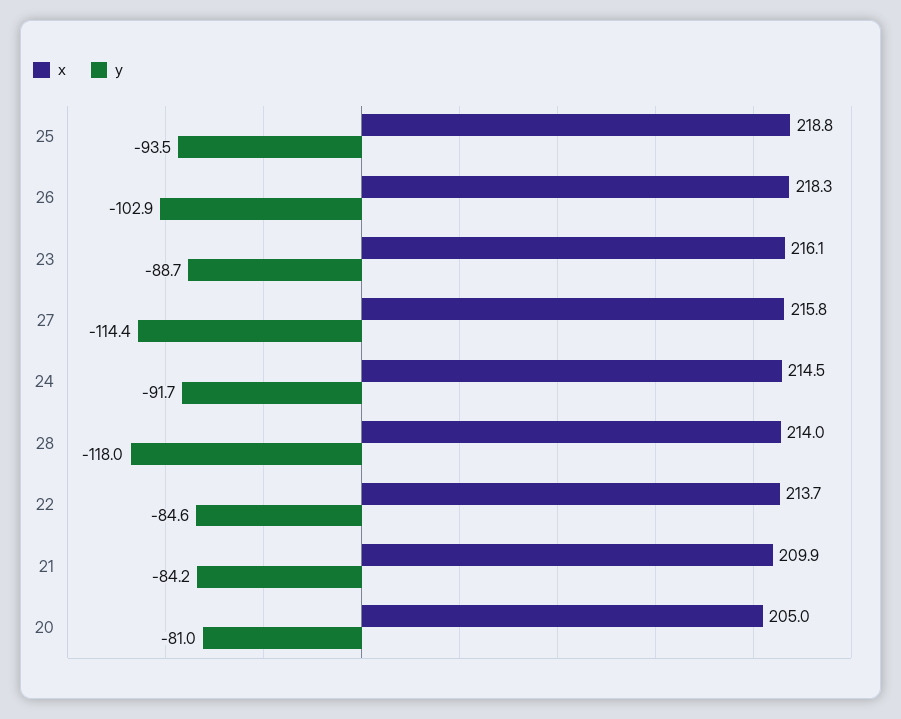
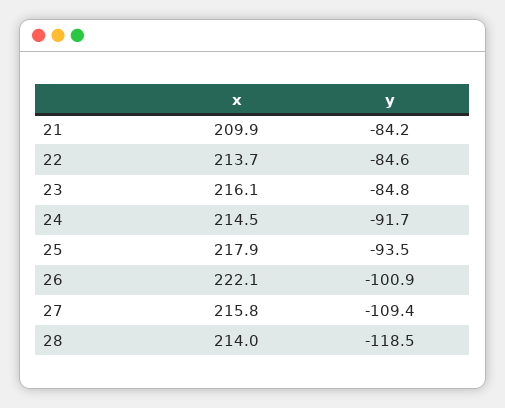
  {
    "x": {
-     "25": 218.8,
+     "25": 217.9,
-     "26": 218.3,
+     "26": 222.1,
      "23": 216.1,
      "27": 215.8,
      "24": 214.5,
      "28": 214,
      "22": 213.7,
-     "21": 209.9,
+     "21": 209.9
-     "20": 205
    },
    "y": {
      "25": -93.5,
-     "26": -102.9,
+     "26": -100.9,
-     "23": -88.7,
+     "23": -84.8,
-     "27": -114.4,
+     "27": -109.4,
      "24": -91.7,
-     "28": -118,
+     "28": -118.5,
      "22": -84.6,
-     "21": -84.2,
+     "21": -84.2
-     "20": -81
    }
  }

